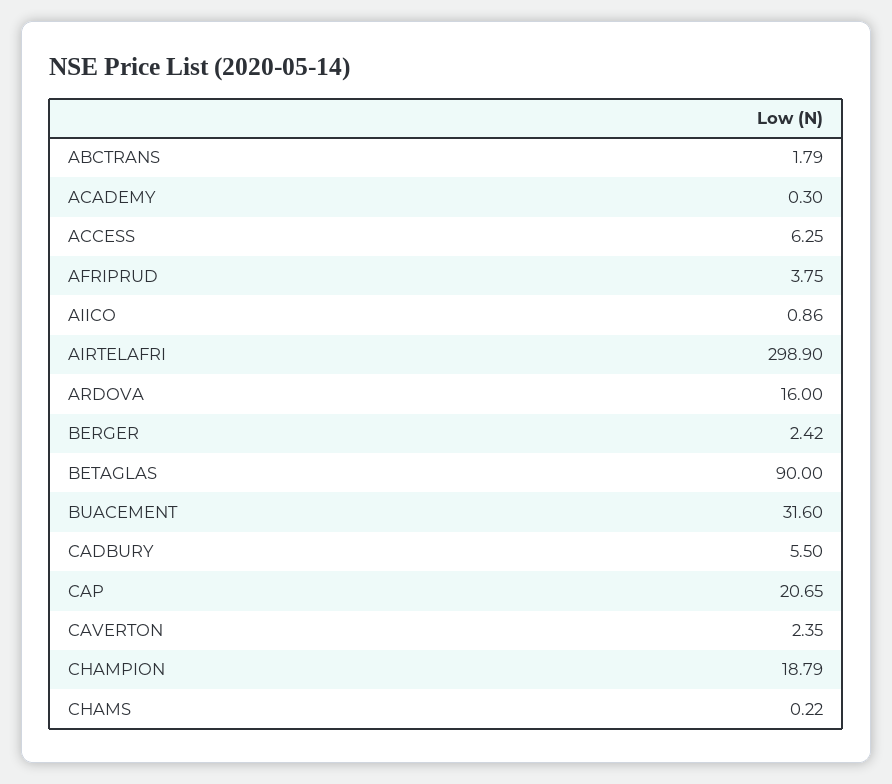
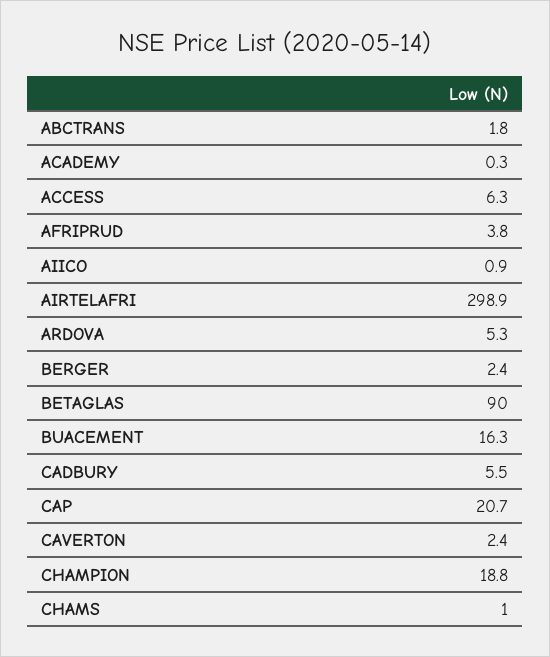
  {
    "ABCTRANS": 1.79,
    "ACADEMY": 0.3,
    "ACCESS": 6.25,
    "AFRIPRUD": 3.75,
    "AIICO": 0.86,
    "AIRTELAFRI": 298.9,
-   "ARDOVA": 16,
+   "ARDOVA": 5.3,
    "BERGER": 2.42,
    "BETAGLAS": 90,
-   "BUACEMENT": 31.6,
+   "BUACEMENT": 16.3,
    "CADBURY": 5.5,
    "CAP": 20.65,
    "CAVERTON": 2.35,
    "CHAMPION": 18.79,
-   "CHAMS": 0.22
+   "CHAMS": 1
  }

